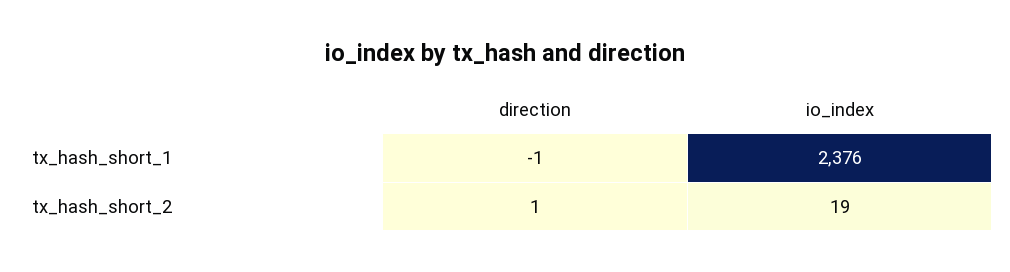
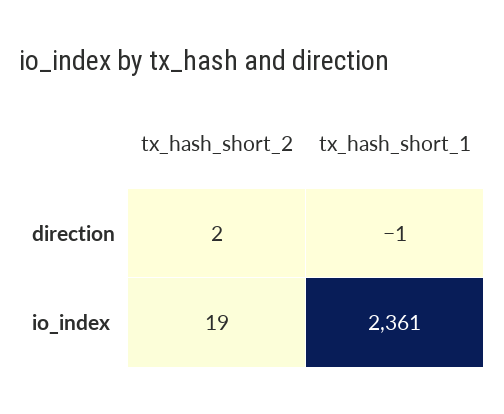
  {
    "direction": {
      "tx_hash_short_1": -1,
-     "tx_hash_short_2": 1
+     "tx_hash_short_2": 2
    },
    "io_index": {
-     "tx_hash_short_1": 2376,
+     "tx_hash_short_1": 2361,
      "tx_hash_short_2": 19
    }
  }

